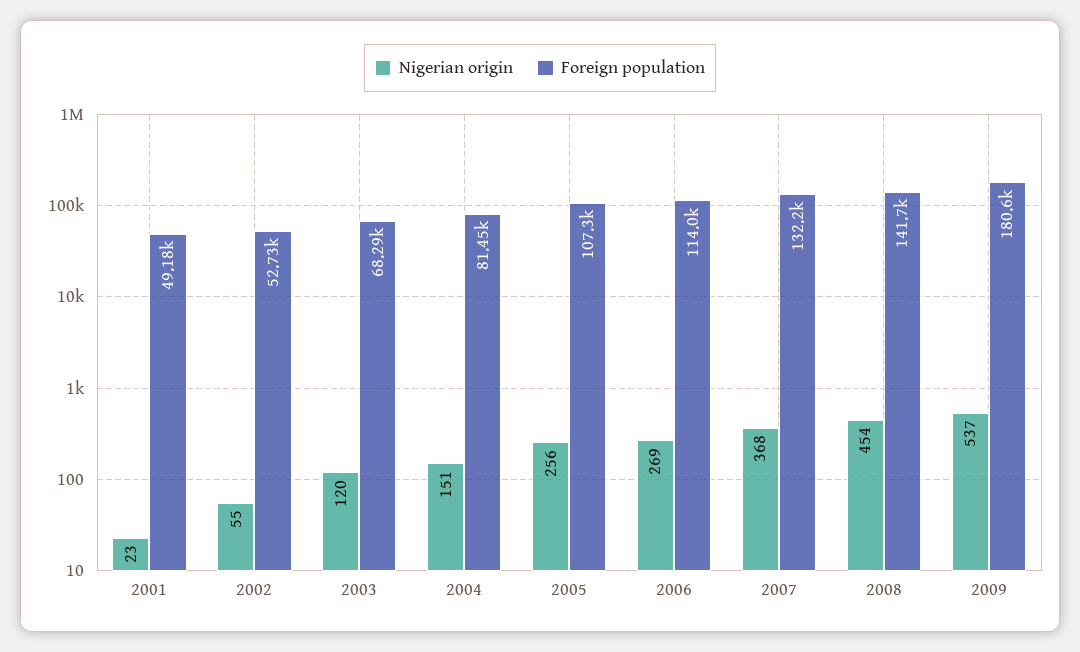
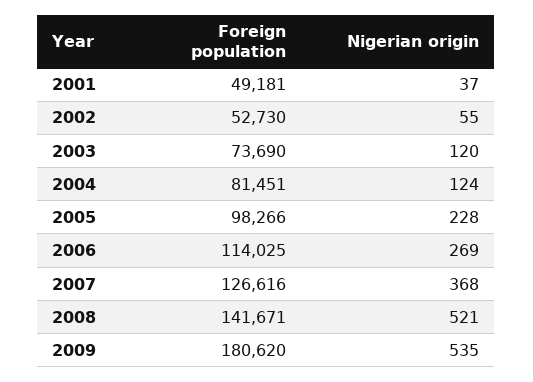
  {
    "Nigerian origin": {
-     "2001": 23,
+     "2001": 37,
      "2002": 55,
      "2003": 120,
-     "2004": 151,
+     "2004": 124,
-     "2005": 256,
+     "2005": 228,
      "2006": 269,
      "2007": 368,
-     "2008": 454,
+     "2008": 521,
-     "2009": 537
+     "2009": 535
    },
    "Foreign population": {
      "2001": 49181,
      "2002": 52730,
-     "2003": 68290,
+     "2003": 73690,
      "2004": 81451,
-     "2005": 107300,
+     "2005": 98266,
      "2006": 114025,
-     "2007": 132200,
+     "2007": 126616,
      "2008": 141671,
      "2009": 180620
    }
  }

